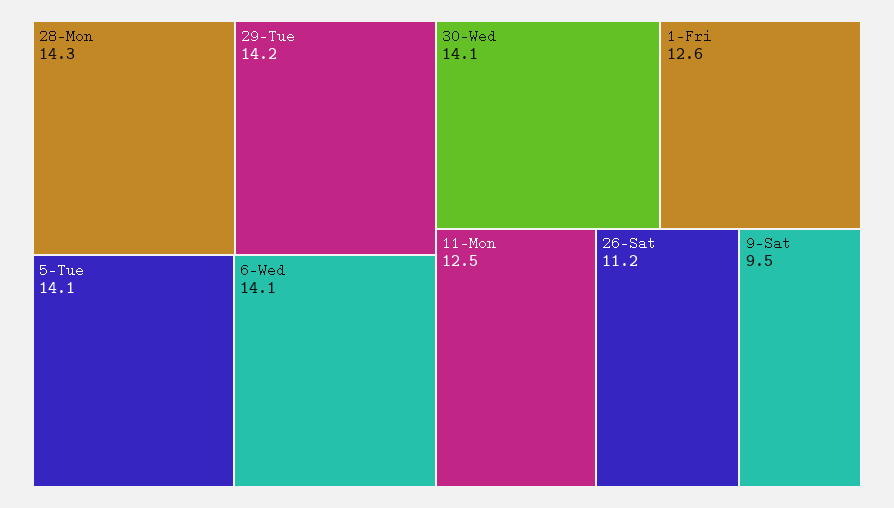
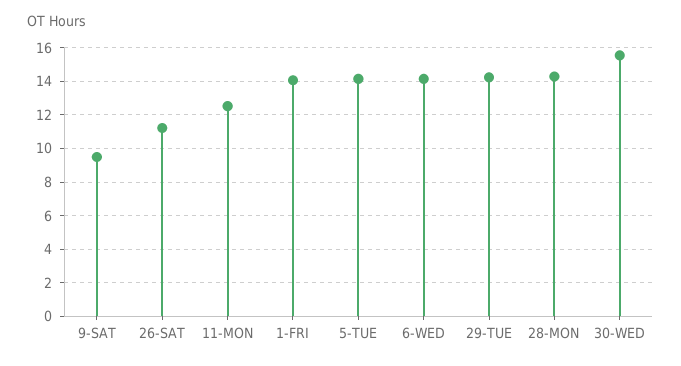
  {
    "28-Mon": 14.3,
    "29-Tue": 14.2,
    "5-Tue": 14.1,
    "6-Wed": 14.1,
-   "30-Wed": 14.1,
+   "30-Wed": 15.5,
-   "1-Fri": 12.6,
+   "1-Fri": 14,
    "11-Mon": 12.5,
    "26-Sat": 11.2,
    "9-Sat": 9.5
  }

